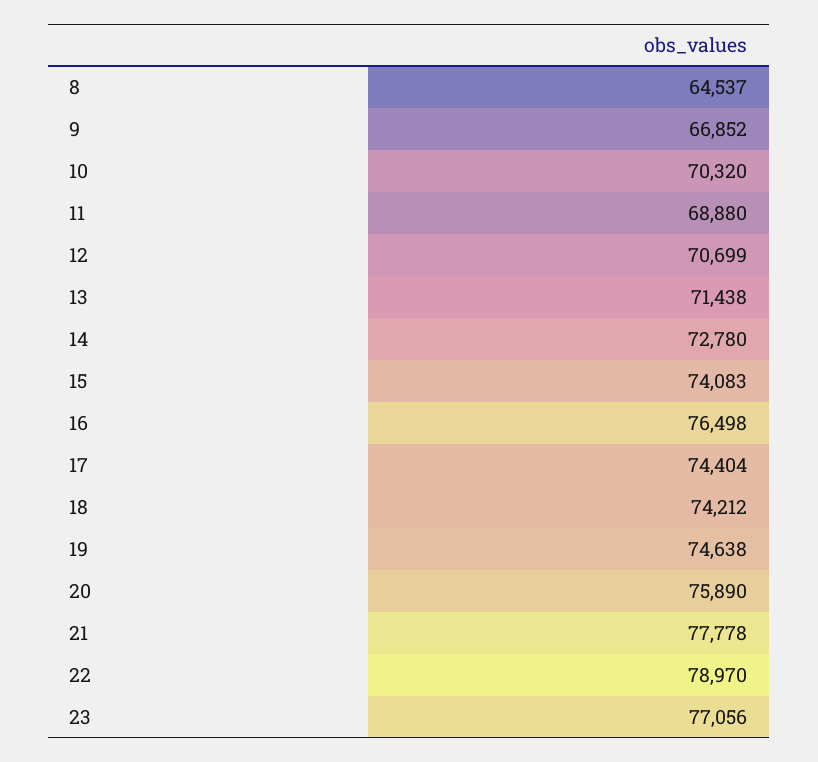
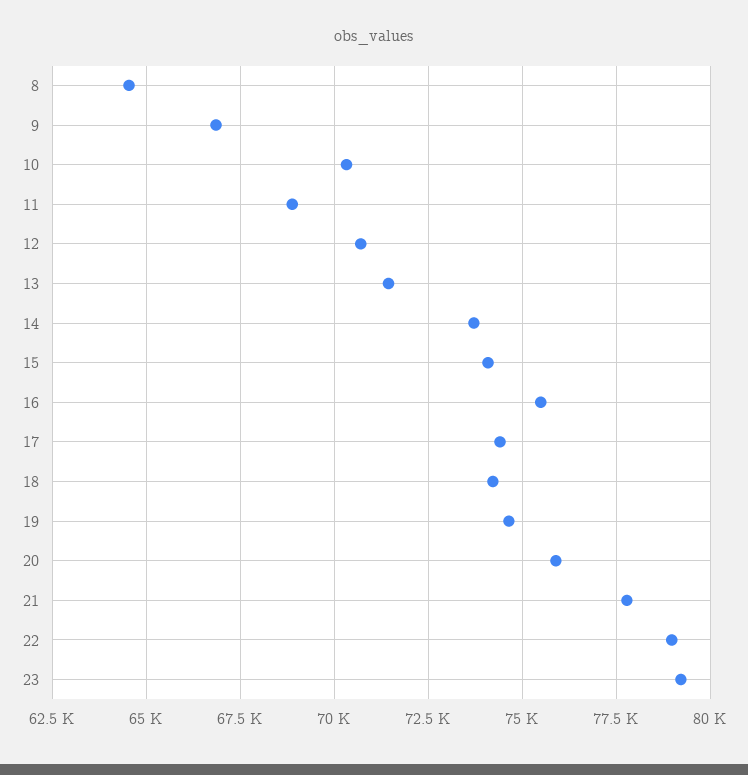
  {
    "8": 64537,
    "9": 66852,
    "10": 70320,
    "11": 68880,
    "12": 70699,
    "13": 71438,
-   "14": 72780,
+   "14": 73750,
    "15": 74083,
-   "16": 76498,
+   "16": 75500,
    "17": 74404,
    "18": 74212,
    "19": 74638,
    "20": 75890,
    "21": 77778,
    "22": 78970,
-   "23": 77056
+   "23": 79250
  }

